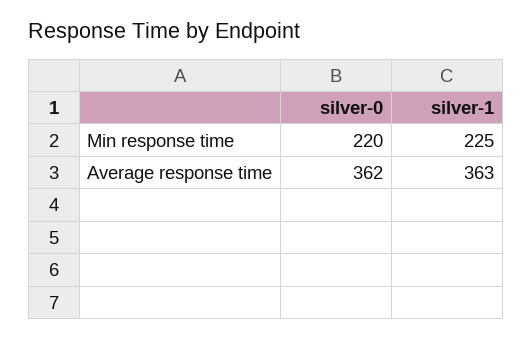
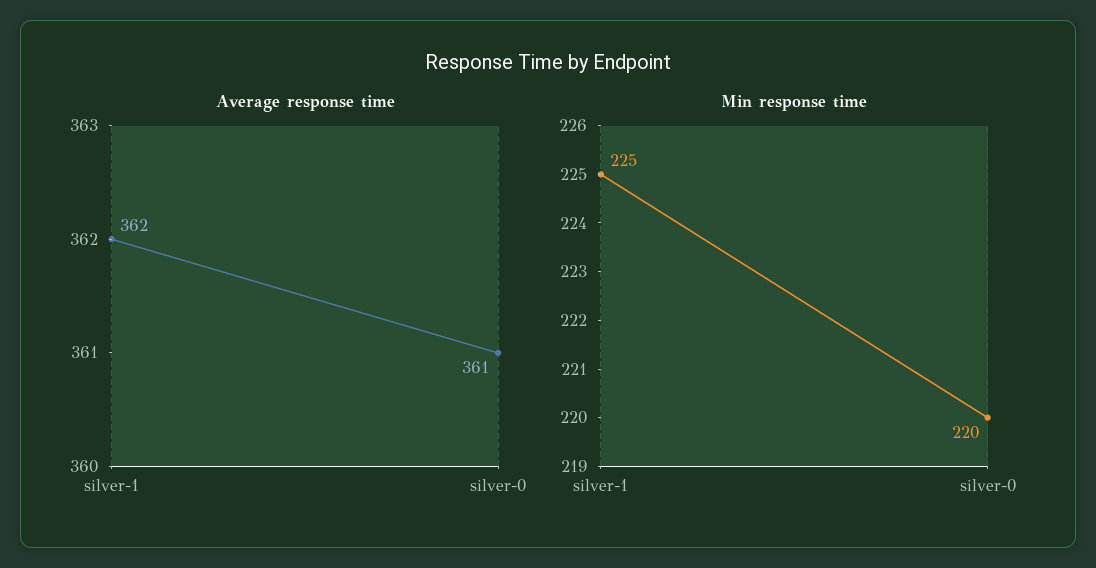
  {
    "Min response time": {
      "silver-0": 220,
      "silver-1": 225
    },
    "Average response time": {
-     "silver-0": 362,
+     "silver-0": 361,
-     "silver-1": 363
+     "silver-1": 362
    }
  }

